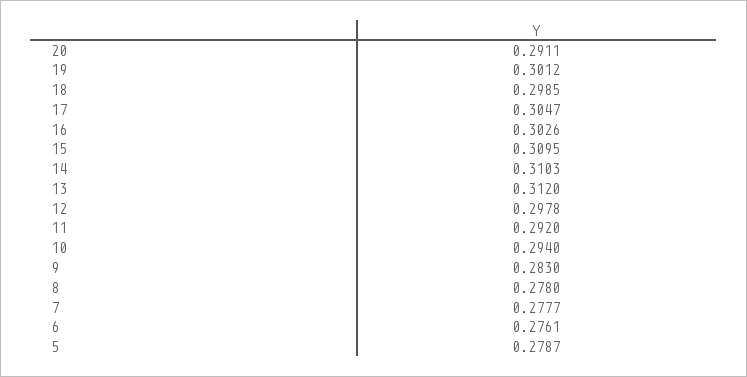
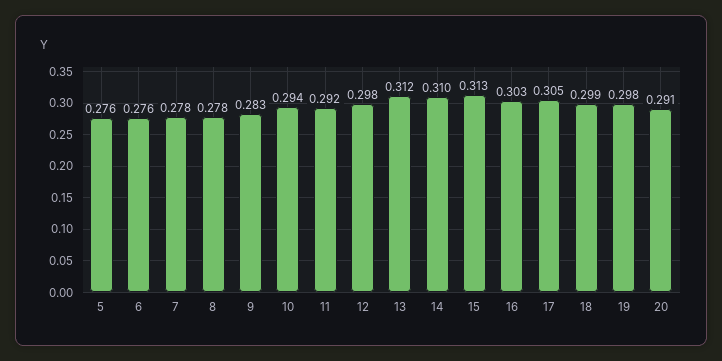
  {
    "20": 0.2911,
-   "19": 0.3012,
+   "19": 0.298,
    "18": 0.2985,
    "17": 0.3047,
    "16": 0.3026,
-   "15": 0.3095,
+   "15": 0.313,
    "14": 0.3103,
    "13": 0.312,
    "12": 0.2978,
    "11": 0.292,
    "10": 0.294,
    "9": 0.283,
    "8": 0.278,
    "7": 0.2777,
    "6": 0.2761,
-   "5": 0.2787
+   "5": 0.276
  }

